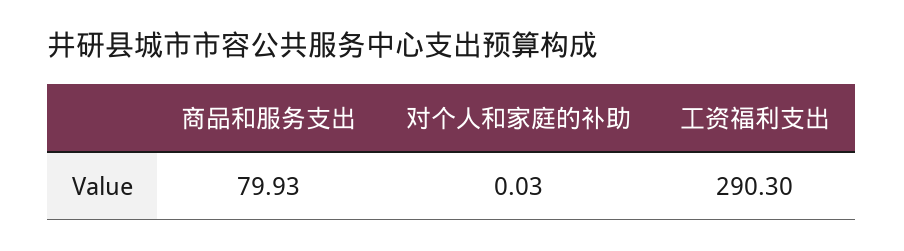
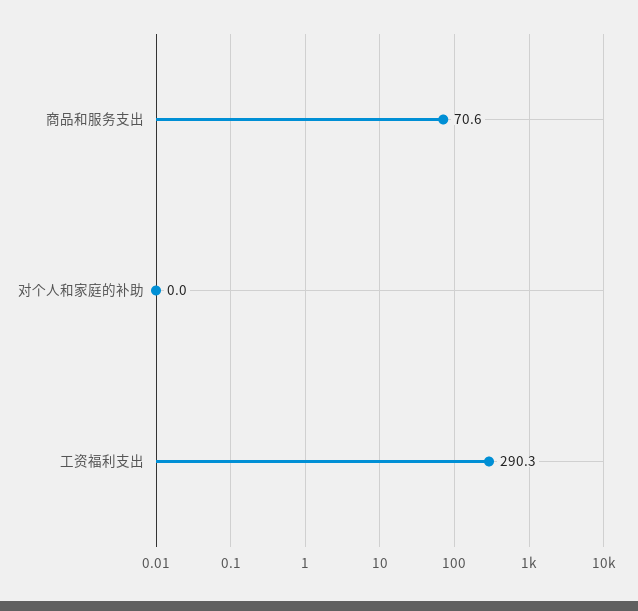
  {
-   "商品和服务支出": 79.93,
+   "商品和服务支出": 70.6,
    "对个人和家庭的补助": 0.03,
    "工资福利支出": 290.3
  }

